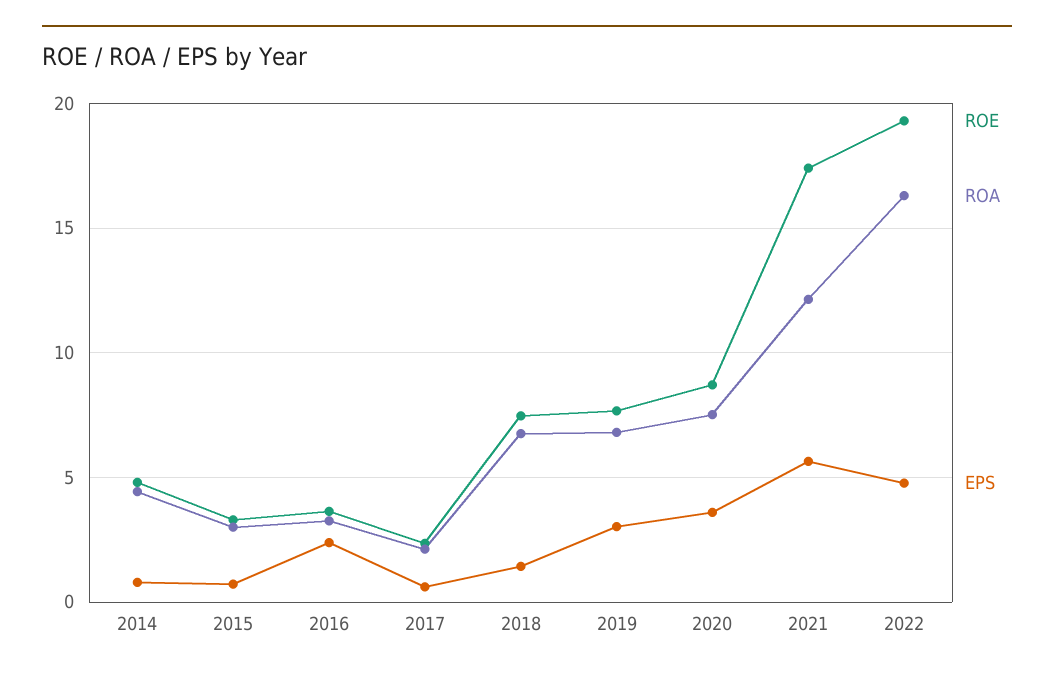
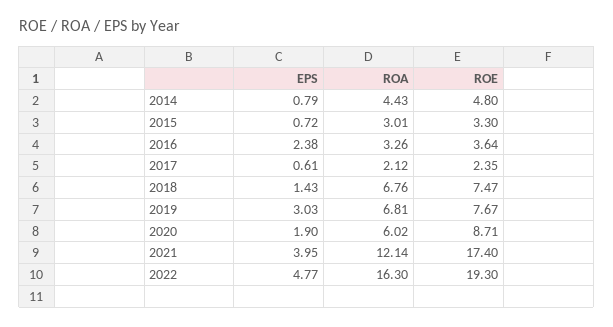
  {
    "ROE": {
      "2014": 4.8,
      "2015": 3.3,
      "2016": 3.64,
      "2017": 2.35,
      "2018": 7.47,
      "2019": 7.67,
      "2020": 8.71,
      "2021": 17.4,
      "2022": 19.3
    },
    "ROA": {
      "2014": 4.43,
      "2015": 3.01,
      "2016": 3.26,
      "2017": 2.12,
      "2018": 6.76,
      "2019": 6.81,
-     "2020": 7.5,
+     "2020": 6.02,
      "2021": 12.14,
      "2022": 16.3
    },
    "EPS": {
      "2014": 0.79,
      "2015": 0.72,
      "2016": 2.38,
      "2017": 0.61,
      "2018": 1.43,
      "2019": 3.03,
-     "2020": 3.5,
+     "2020": 1.9,
-     "2021": 5.5,
+     "2021": 3.95,
      "2022": 4.77
    }
  }

